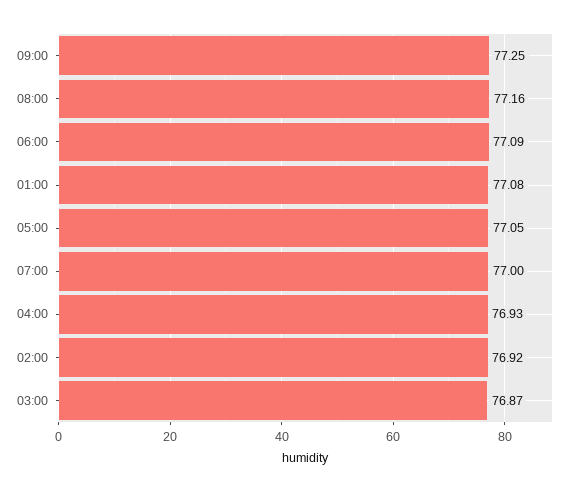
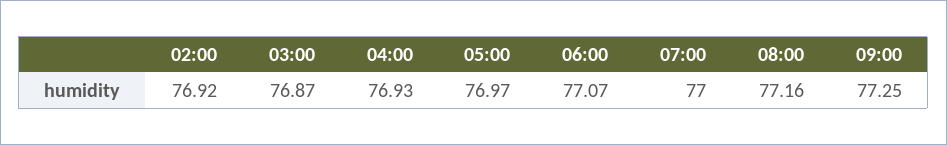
  {
    "09:00": 77.25,
    "08:00": 77.16,
-   "06:00": 77.09,
+   "06:00": 77.07,
-   "01:00": 77.08,
-   "05:00": 77.05,
+   "05:00": 76.97,
    "07:00": 77,
    "04:00": 76.93,
    "02:00": 76.92,
    "03:00": 76.87
  }

